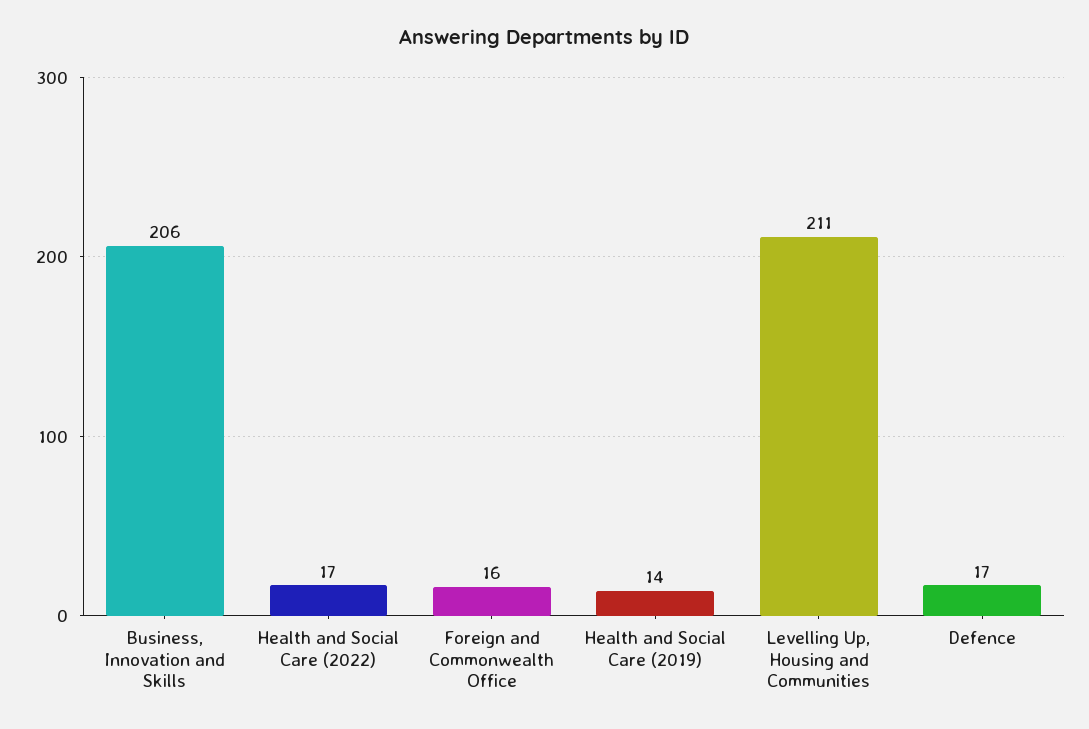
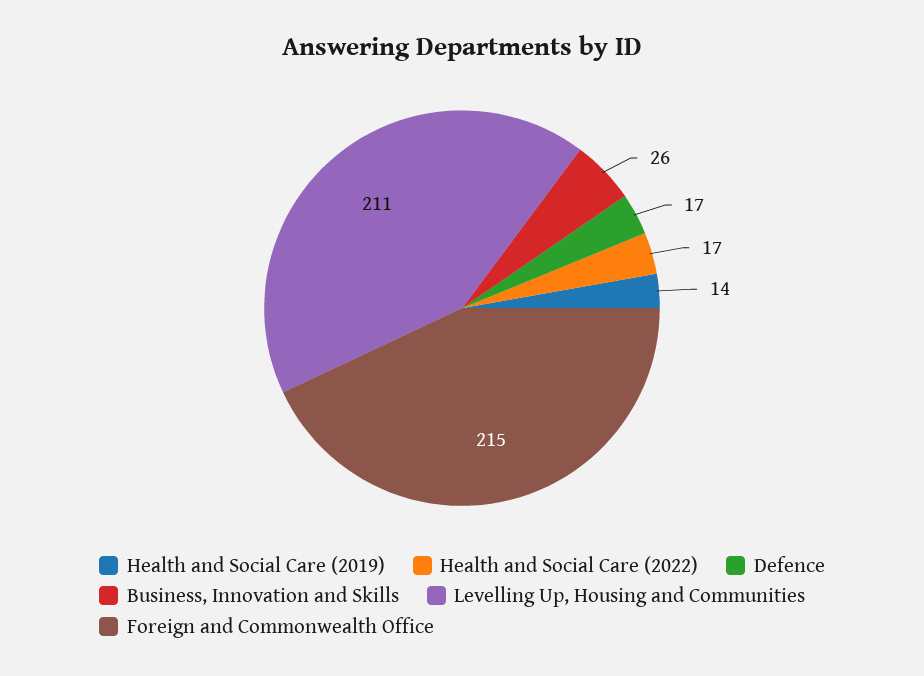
  {
-   "Business, Innovation and Skills": 206,
+   "Business, Innovation and Skills": 26,
    "Health and Social Care (2022)": 17,
-   "Foreign and Commonwealth Office": 16,
+   "Foreign and Commonwealth Office": 215,
    "Health and Social Care (2019)": 14,
    "Levelling Up, Housing and Communities": 211,
    "Defence": 17
  }

